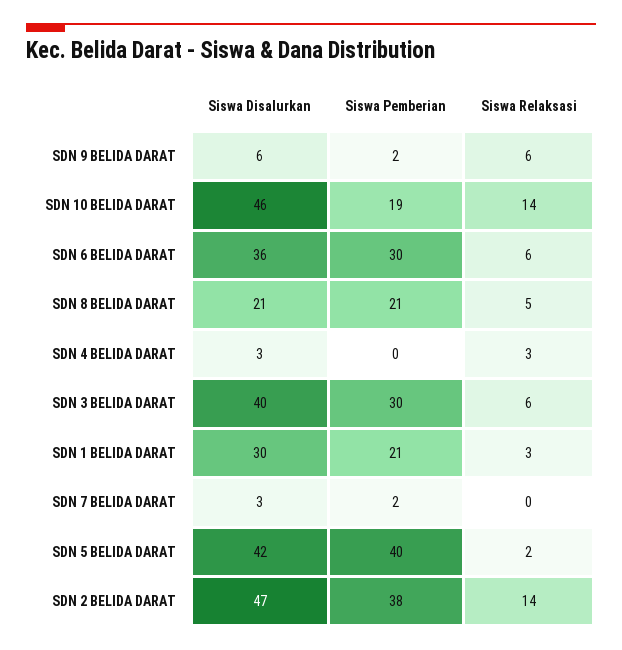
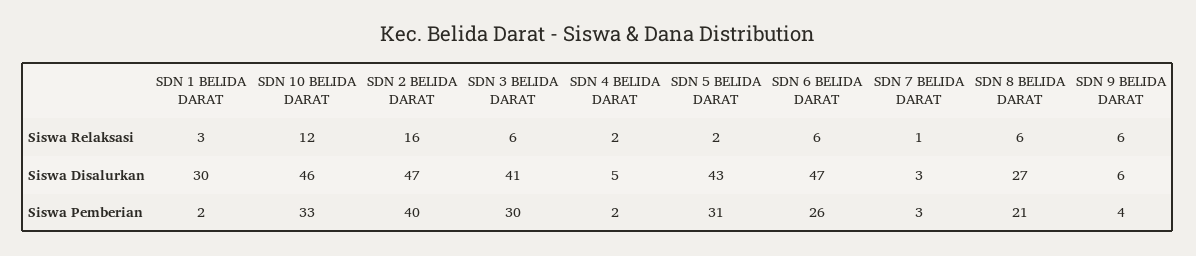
  {
    "Siswa Disalurkan": {
      "SDN 9 BELIDA DARAT": 6,
      "SDN 10 BELIDA DARAT": 46,
-     "SDN 6 BELIDA DARAT": 36,
+     "SDN 6 BELIDA DARAT": 47,
-     "SDN 8 BELIDA DARAT": 21,
+     "SDN 8 BELIDA DARAT": 27,
-     "SDN 4 BELIDA DARAT": 3,
+     "SDN 4 BELIDA DARAT": 5,
-     "SDN 3 BELIDA DARAT": 40,
+     "SDN 3 BELIDA DARAT": 41,
      "SDN 1 BELIDA DARAT": 30,
      "SDN 7 BELIDA DARAT": 3,
-     "SDN 5 BELIDA DARAT": 42,
+     "SDN 5 BELIDA DARAT": 43,
      "SDN 2 BELIDA DARAT": 47
    },
    "Siswa Pemberian": {
-     "SDN 9 BELIDA DARAT": 2,
+     "SDN 9 BELIDA DARAT": 4,
-     "SDN 10 BELIDA DARAT": 19,
+     "SDN 10 BELIDA DARAT": 33,
-     "SDN 6 BELIDA DARAT": 30,
+     "SDN 6 BELIDA DARAT": 26,
      "SDN 8 BELIDA DARAT": 21,
-     "SDN 4 BELIDA DARAT": 0,
+     "SDN 4 BELIDA DARAT": 2,
      "SDN 3 BELIDA DARAT": 30,
-     "SDN 1 BELIDA DARAT": 21,
+     "SDN 1 BELIDA DARAT": 2,
-     "SDN 7 BELIDA DARAT": 2,
+     "SDN 7 BELIDA DARAT": 3,
-     "SDN 5 BELIDA DARAT": 40,
+     "SDN 5 BELIDA DARAT": 31,
-     "SDN 2 BELIDA DARAT": 38
+     "SDN 2 BELIDA DARAT": 40
    },
    "Siswa Relaksasi": {
      "SDN 9 BELIDA DARAT": 6,
-     "SDN 10 BELIDA DARAT": 14,
+     "SDN 10 BELIDA DARAT": 12,
      "SDN 6 BELIDA DARAT": 6,
-     "SDN 8 BELIDA DARAT": 5,
+     "SDN 8 BELIDA DARAT": 6,
-     "SDN 4 BELIDA DARAT": 3,
+     "SDN 4 BELIDA DARAT": 2,
      "SDN 3 BELIDA DARAT": 6,
      "SDN 1 BELIDA DARAT": 3,
-     "SDN 7 BELIDA DARAT": 0,
+     "SDN 7 BELIDA DARAT": 1,
      "SDN 5 BELIDA DARAT": 2,
-     "SDN 2 BELIDA DARAT": 14
+     "SDN 2 BELIDA DARAT": 16
    }
  }

